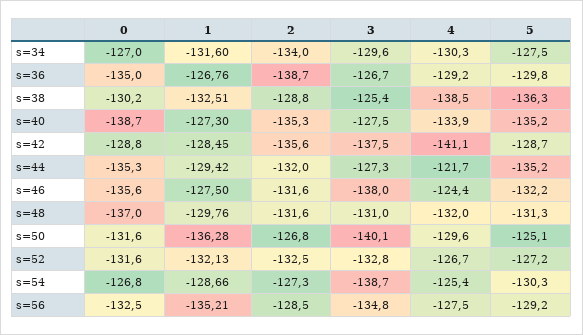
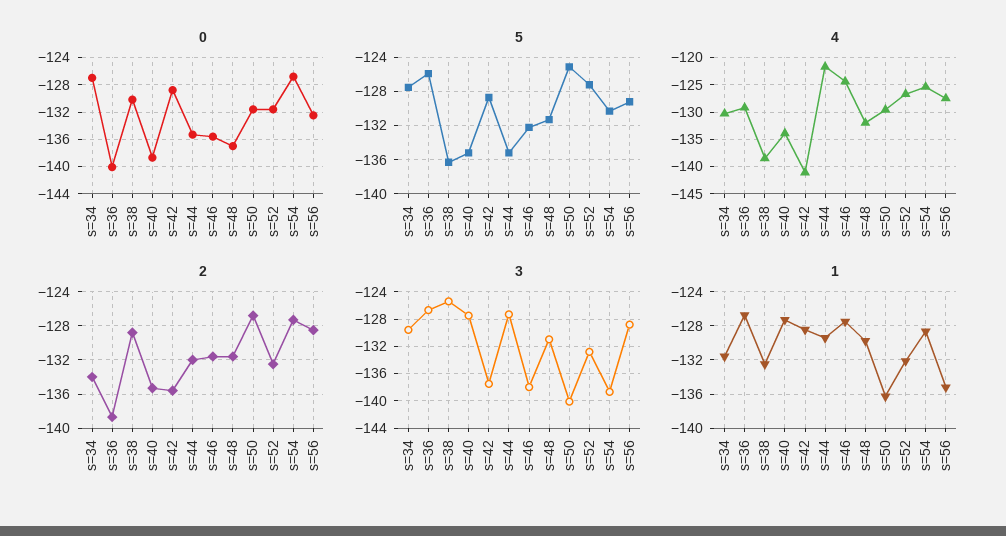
  {
    "0": {
      "s=34": -127,
-     "s=36": -135,
+     "s=36": -140,
      "s=38": -130.2,
      "s=40": -138.7,
      "s=42": -128.8,
      "s=44": -135.3,
      "s=46": -135.6,
      "s=48": -137,
      "s=50": -131.6,
      "s=52": -131.6,
      "s=54": -126.8,
      "s=56": -132.5
    },
    "1": {
      "s=34": -131.6,
      "s=36": -126.76,
      "s=38": -132.51,
      "s=40": -127.3,
      "s=42": -128.45,
      "s=44": -129.42,
      "s=46": -127.5,
      "s=48": -129.76,
      "s=50": -136.28,
      "s=52": -132.13,
      "s=54": -128.66,
      "s=56": -135.21
    },
    "2": {
      "s=34": -134,
      "s=36": -138.7,
      "s=38": -128.8,
      "s=40": -135.3,
      "s=42": -135.6,
      "s=44": -132,
      "s=46": -131.6,
      "s=48": -131.6,
      "s=50": -126.8,
      "s=52": -132.5,
      "s=54": -127.3,
      "s=56": -128.5
    },
    "3": {
      "s=34": -129.6,
      "s=36": -126.7,
      "s=38": -125.4,
      "s=40": -127.5,
      "s=42": -137.5,
      "s=44": -127.3,
      "s=46": -138,
      "s=48": -131,
      "s=50": -140.1,
      "s=52": -132.8,
      "s=54": -138.7,
-     "s=56": -134.8
+     "s=56": -129
    },
    "4": {
      "s=34": -130.3,
      "s=36": -129.2,
      "s=38": -138.5,
      "s=40": -133.9,
      "s=42": -141.1,
      "s=44": -121.7,
      "s=46": -124.4,
      "s=48": -132,
      "s=50": -129.6,
      "s=52": -126.7,
      "s=54": -125.4,
      "s=56": -127.5
    },
    "5": {
      "s=34": -127.5,
-     "s=36": -129.8,
+     "s=36": -126,
      "s=38": -136.3,
      "s=40": -135.2,
      "s=42": -128.7,
      "s=44": -135.2,
      "s=46": -132.2,
      "s=48": -131.3,
      "s=50": -125.1,
      "s=52": -127.2,
      "s=54": -130.3,
      "s=56": -129.2
    }
  }

